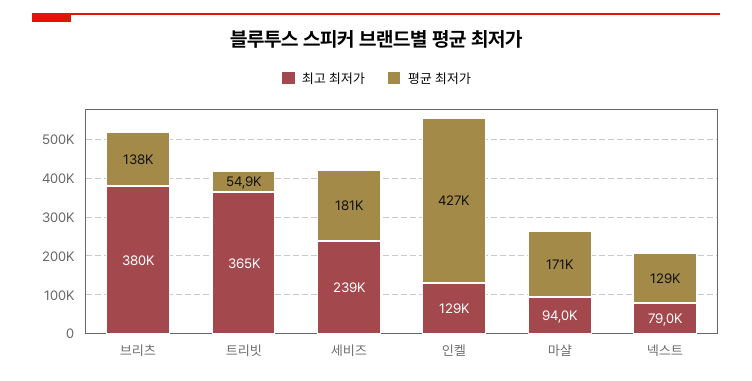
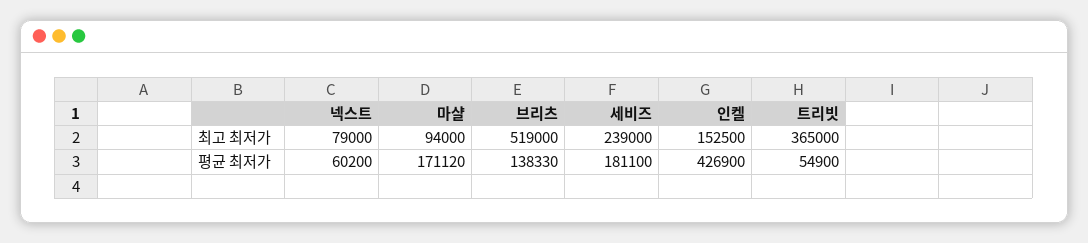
  {
    "최고 최저가": {
-     "브리츠": 380000,
+     "브리츠": 519000,
      "트리빗": 365000,
      "세비즈": 239000,
-     "인켈": 129000,
+     "인켈": 152500,
      "마샬": 94000,
      "넥스트": 79000
    },
    "평균 최저가": {
      "브리츠": 138330,
      "트리빗": 54900,
      "세비즈": 181100,
      "인켈": 426900,
      "마샬": 171120,
-     "넥스트": 129000
+     "넥스트": 60200
    }
  }

